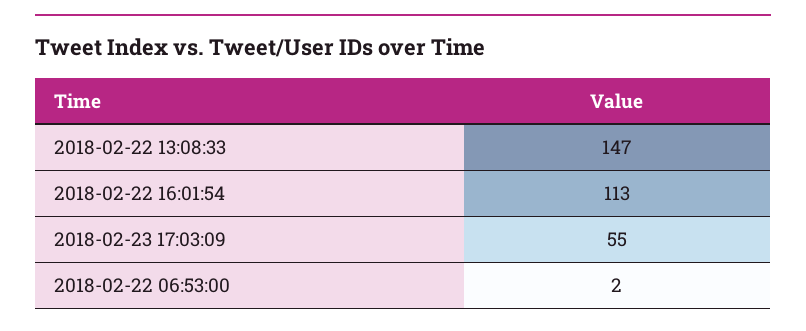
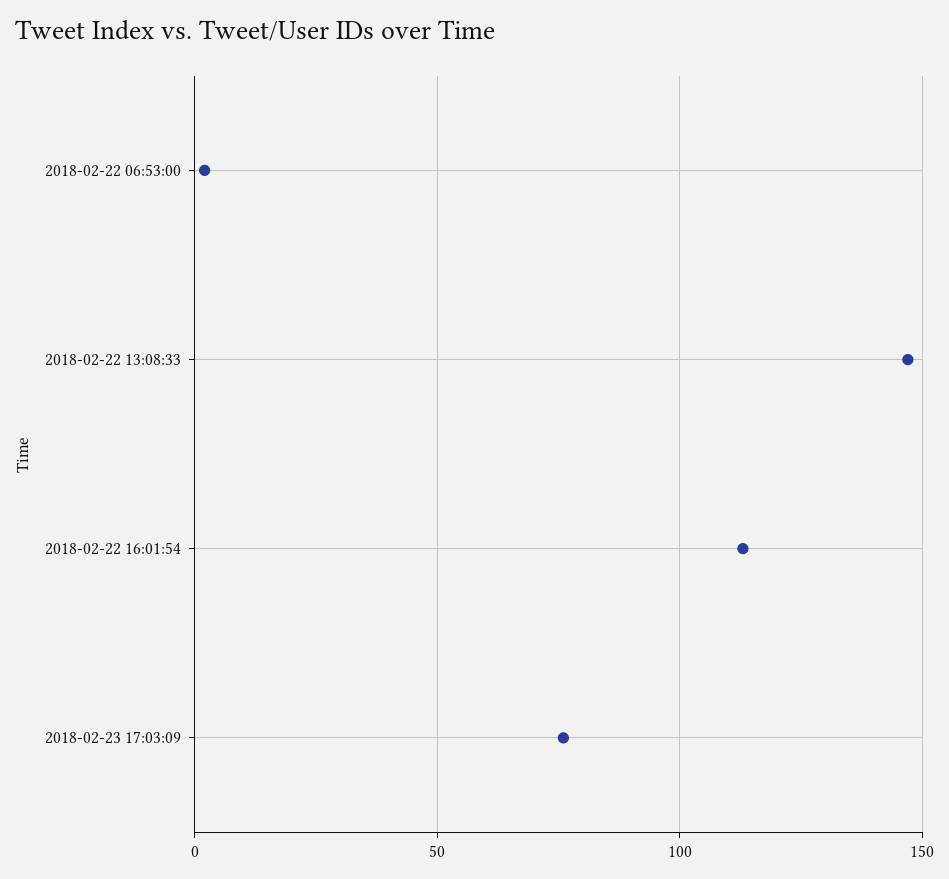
  {
    "2018-02-22 13:08:33": 147,
    "2018-02-22 16:01:54": 113,
-   "2018-02-23 17:03:09": 55,
+   "2018-02-23 17:03:09": 75,
    "2018-02-22 06:53:00": 2
  }

